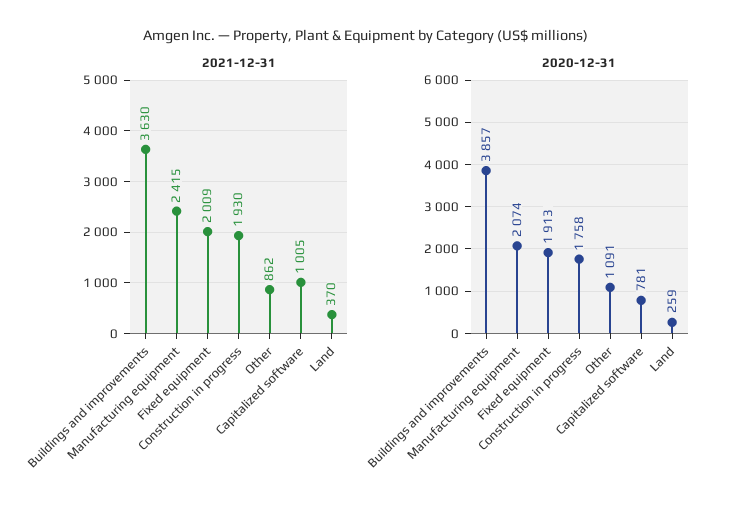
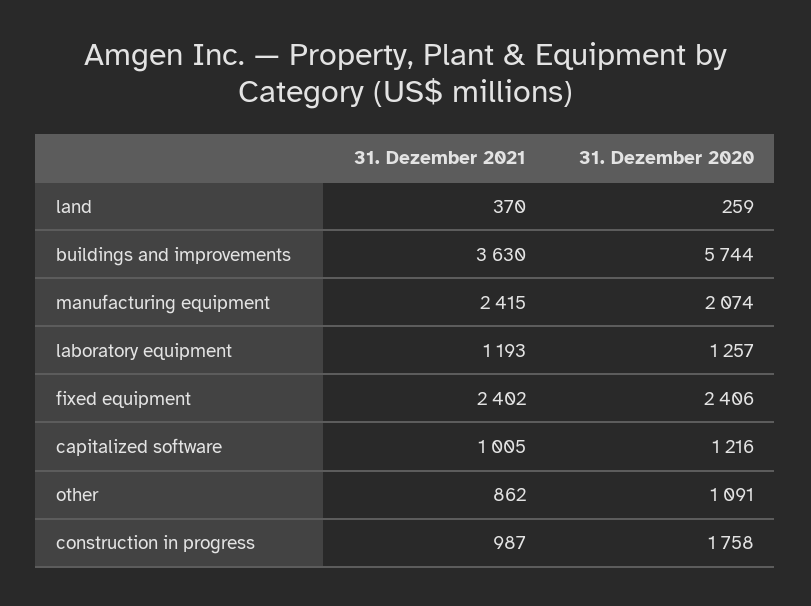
  {
    "2021-12-31": {
      "Buildings and improvements": 3630,
      "Manufacturing equipment": 2415,
-     "Fixed equipment": 2009,
+     "Fixed equipment": 2402,
-     "Construction in progress": 1930,
+     "Construction in progress": 987,
      "Other": 862,
      "Capitalized software": 1005,
-     "Land": 370
+     "Land": 370,
+     "laboratory equipment": 1193
    },
    "2020-12-31": {
-     "Buildings and improvements": 3857,
+     "Buildings and improvements": 5744,
      "Manufacturing equipment": 2074,
-     "Fixed equipment": 1913,
+     "Fixed equipment": 2406,
      "Construction in progress": 1758,
      "Other": 1091,
-     "Capitalized software": 781,
+     "Capitalized software": 1216,
-     "Land": 259
+     "Land": 259,
+     "laboratory equipment": 1257
    }
  }

